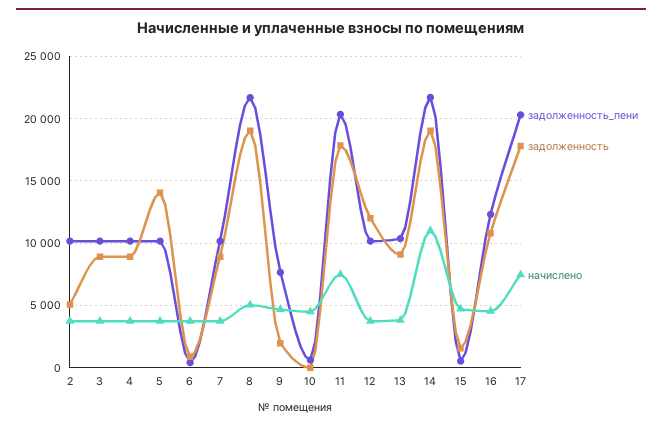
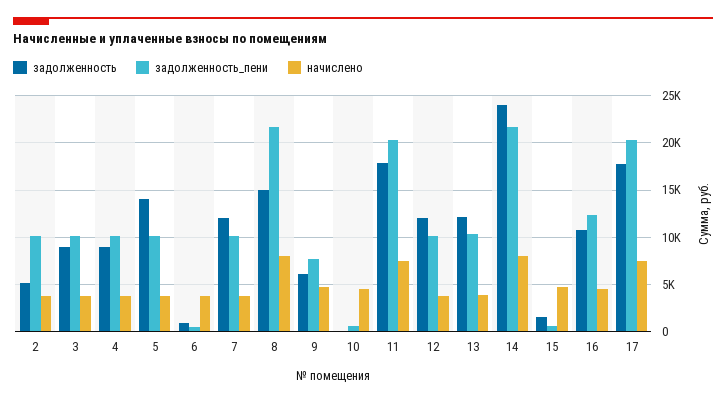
  {
    "задолженность_пени": {
      "2": 10000,
      "3": 10000,
      "4": 10000,
      "5": 10000,
      "6": 500,
      "7": 10000,
      "8": 21500,
      "9": 7500,
      "10": 500,
      "11": 20500,
      "12": 10000,
      "13": 10500,
      "14": 21500,
      "15": 500,
      "16": 12500,
      "17": 20500
    },
    "задолженность": {
      "2": 5000,
      "3": 9000,
      "4": 9000,
      "5": 14000,
      "6": 1000,
-     "7": 9000,
+     "7": 12000,
-     "8": 19000,
+     "8": 15000,
-     "9": 2000,
+     "9": 6000,
      "10": 0,
      "11": 18000,
      "12": 12000,
-     "13": 9000,
+     "13": 12000,
-     "14": 19000,
+     "14": 24000,
      "15": 1500,
      "16": 11000,
      "17": 18000
    },
    "начислено": {
      "2": 3500,
      "3": 3500,
      "4": 3500,
      "5": 3500,
      "6": 3500,
      "7": 3500,
-     "8": 5000,
+     "8": 8000,
      "9": 4500,
      "10": 4500,
      "11": 7500,
      "12": 3500,
      "13": 4000,
-     "14": 11000,
+     "14": 8000,
      "15": 4500,
      "16": 4500,
      "17": 7500
    }
  }

